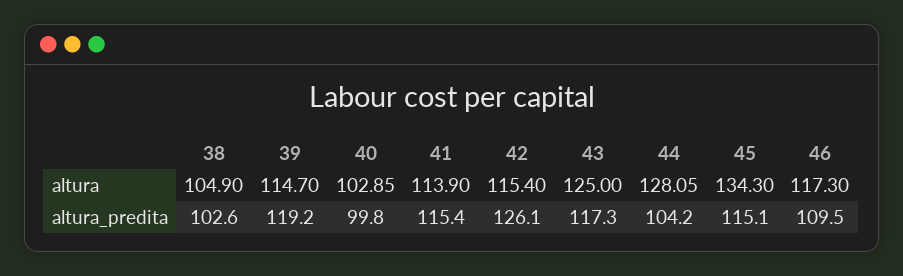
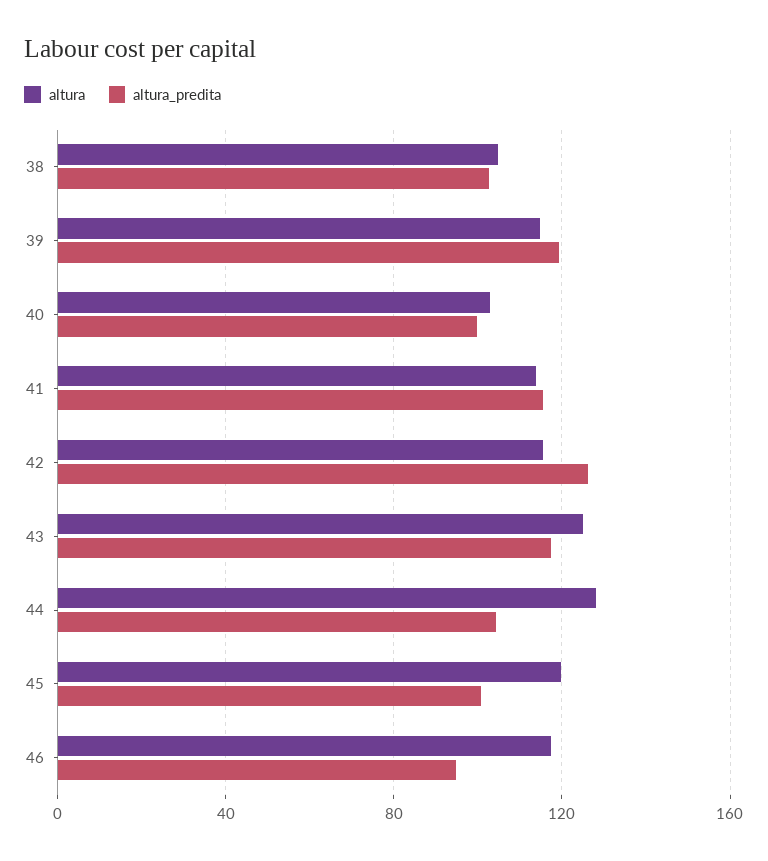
  {
    "altura": {
      "38": 104.9,
      "39": 114.7,
      "40": 102.85,
      "41": 113.9,
      "42": 115.4,
      "43": 125,
      "44": 128.05,
-     "45": 134.3,
+     "45": 120,
      "46": 117.3
    },
    "altura_predita": {
      "38": 102.6,
      "39": 119.2,
      "40": 99.8,
      "41": 115.4,
      "42": 126.1,
      "43": 117.3,
      "44": 104.2,
-     "45": 115.1,
+     "45": 100,
-     "46": 109.5
+     "46": 95
    }
  }

